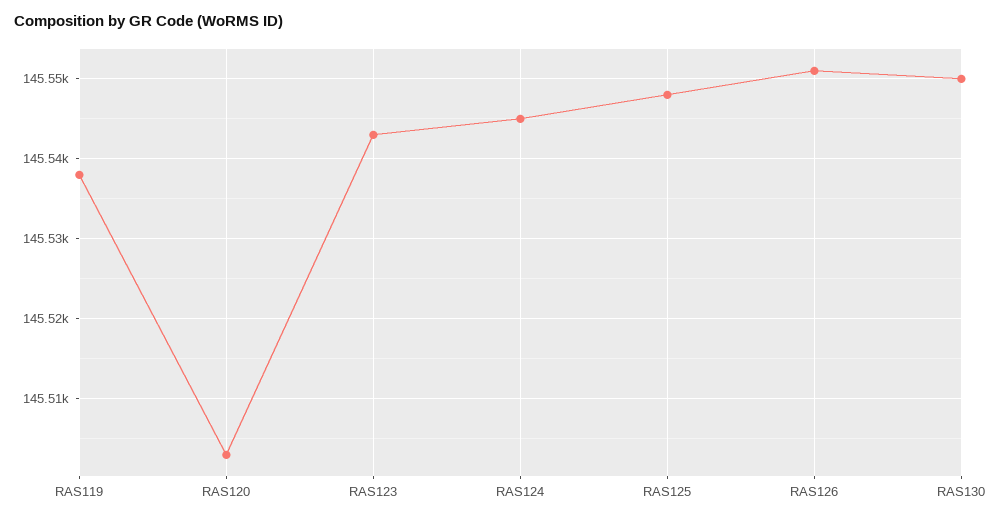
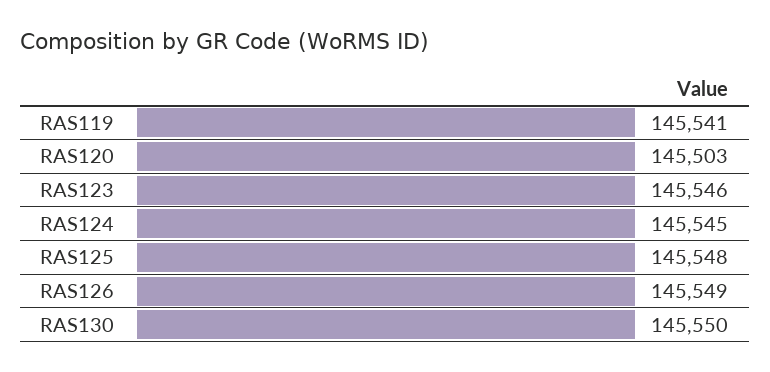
  {
-   "RAS119": 145538,
+   "RAS119": 145541,
    "RAS120": 145503,
-   "RAS123": 145543,
+   "RAS123": 145546,
    "RAS124": 145545,
    "RAS125": 145548,
-   "RAS126": 145551,
+   "RAS126": 145549,
    "RAS130": 145550
  }

